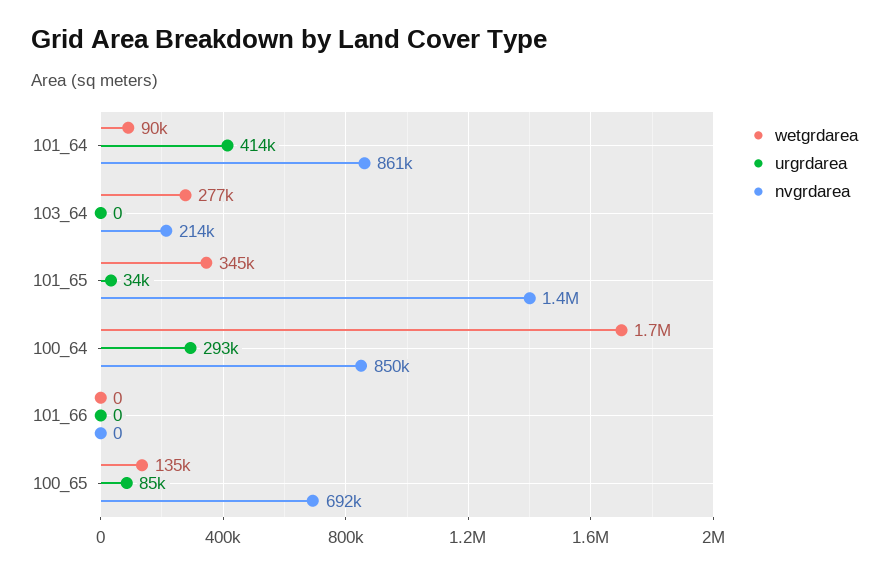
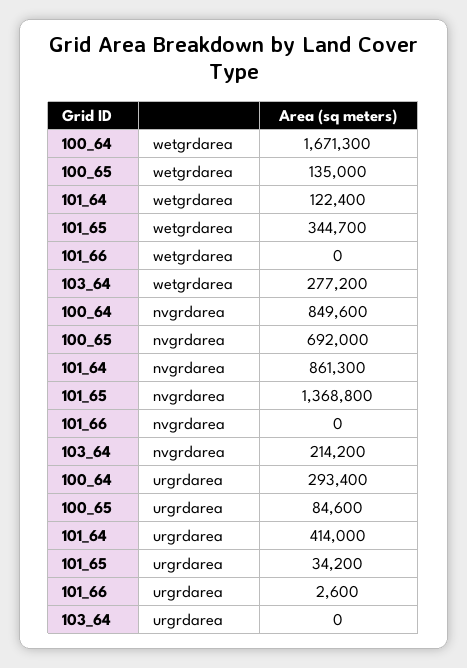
  {
    "wetgrdarea": {
-     "101_64": 90000,
+     "101_64": 122400,
      "103_64": 277200,
      "101_65": 344700,
      "100_64": 1671300,
      "101_66": 0,
      "100_65": 135000
    },
    "urgrdarea": {
      "101_64": 414000,
      "103_64": 0,
      "101_65": 34200,
      "100_64": 293400,
-     "101_66": 0,
+     "101_66": 2600,
      "100_65": 84600
    },
    "nvgrdarea": {
      "101_64": 861300,
      "103_64": 214200,
      "101_65": 1368800,
      "100_64": 849600,
      "101_66": 0,
      "100_65": 692000
    }
  }

